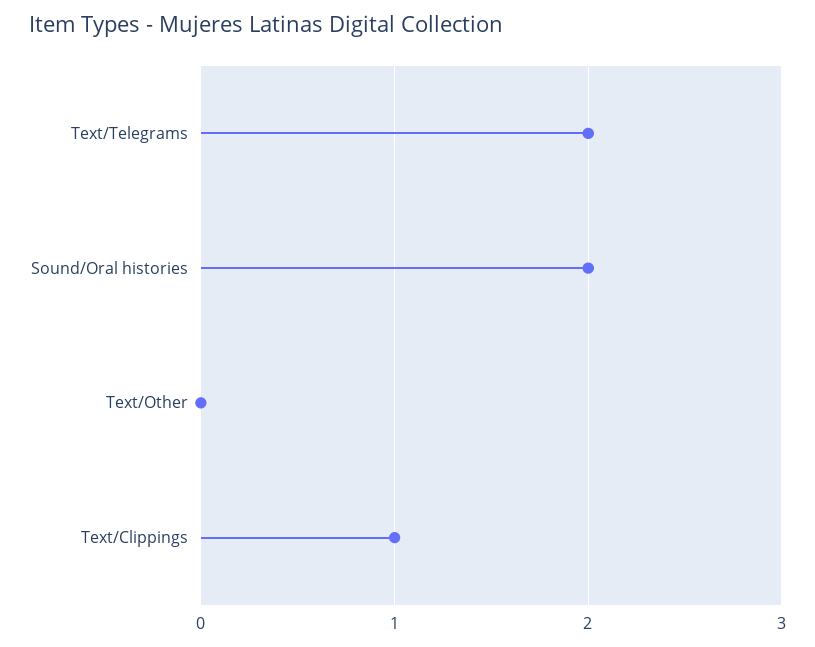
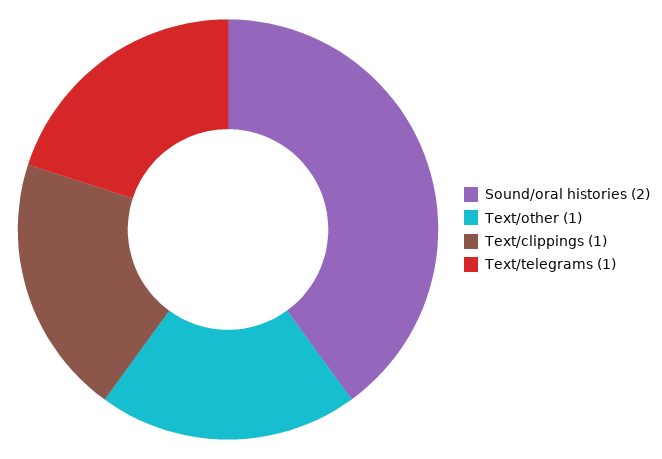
  {
-   "Text/Telegrams": 2,
+   "Text/Telegrams": 1,
    "Sound/Oral histories": 2,
-   "Text/Other": 0,
+   "Text/Other": 1,
    "Text/Clippings": 1
  }

